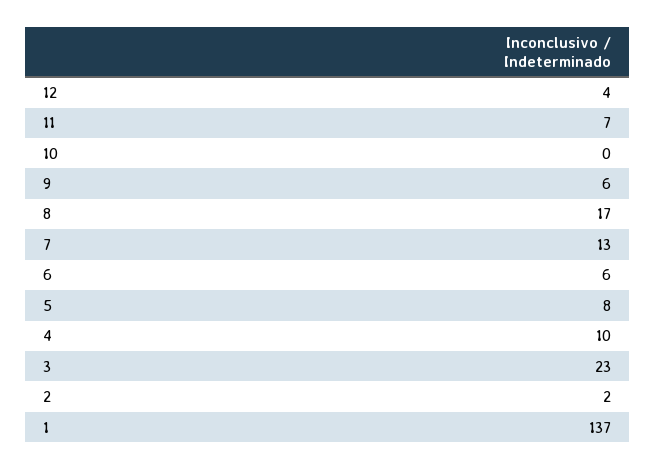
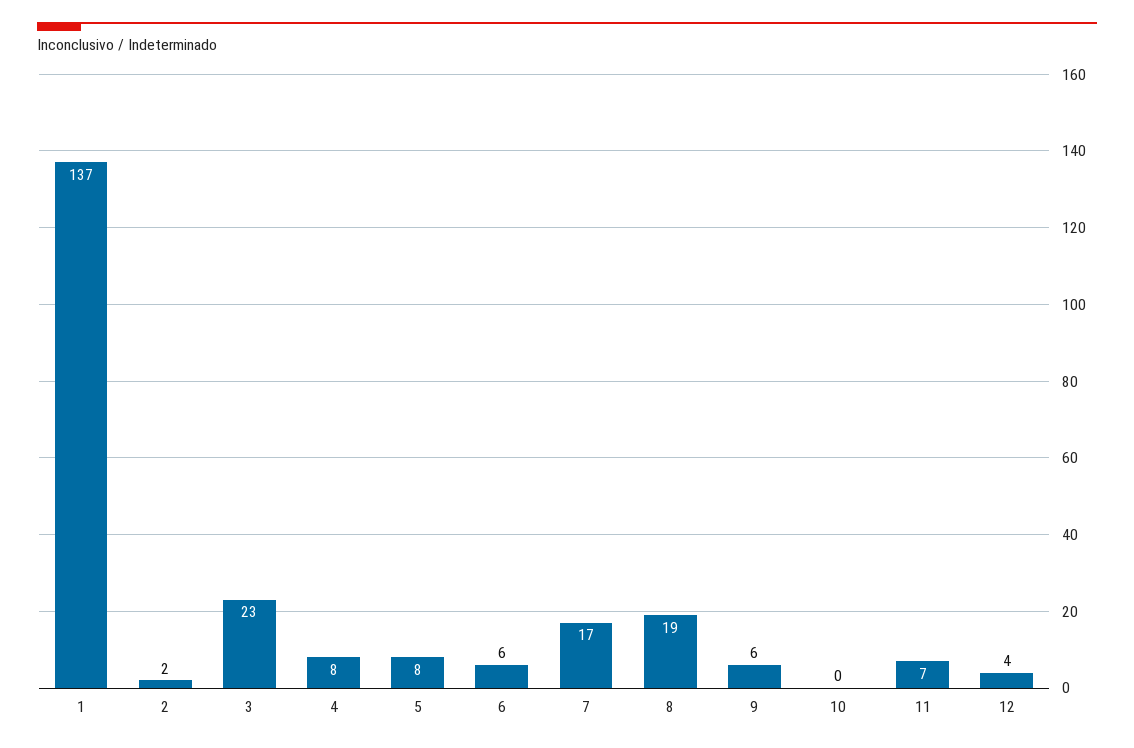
  {
    "12": 4,
    "11": 7,
    "10": 0,
    "9": 6,
-   "8": 17,
+   "8": 19,
-   "7": 13,
+   "7": 17,
    "6": 6,
    "5": 8,
-   "4": 10,
+   "4": 8,
    "3": 23,
    "2": 2,
    "1": 137
  }

